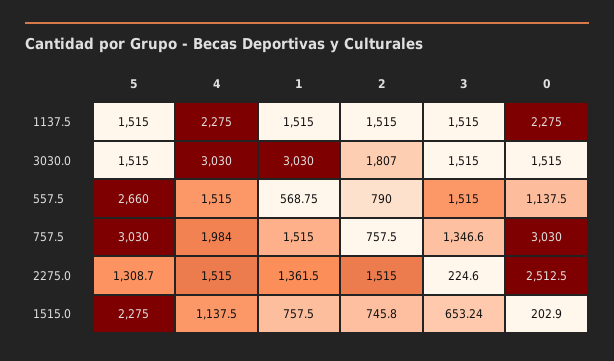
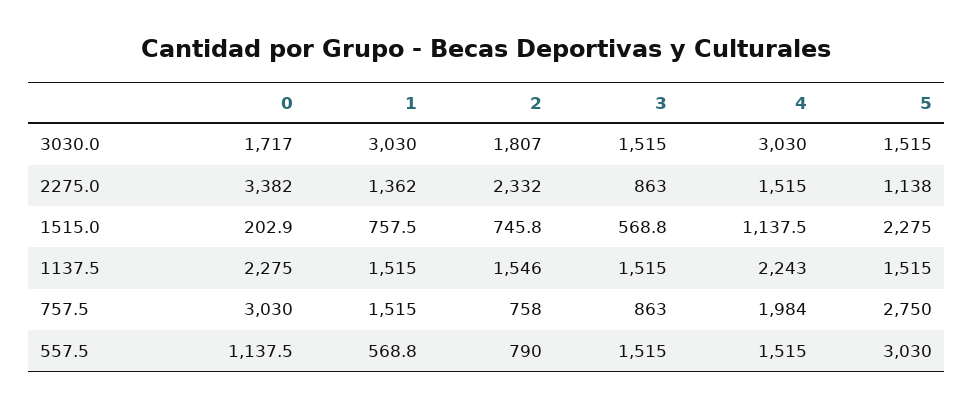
  {
    "5": {
      "1137.5": 1515,
      "3030.0": 1515,
-     "557.5": 2660,
+     "557.5": 3030,
-     "757.5": 3030,
+     "757.5": 2750,
-     "2275.0": 1308.7,
+     "2275.0": 1138,
      "1515.0": 2275
    },
    "4": {
-     "1137.5": 2275,
+     "1137.5": 2243,
      "3030.0": 3030,
      "557.5": 1515,
      "757.5": 1984,
      "2275.0": 1515,
      "1515.0": 1137.5
    },
    "1": {
      "1137.5": 1515,
      "3030.0": 3030,
      "557.5": 568.75,
      "757.5": 1515,
      "2275.0": 1361.5,
      "1515.0": 757.5
    },
    "2": {
-     "1137.5": 1515,
+     "1137.5": 1546,
      "3030.0": 1807,
      "557.5": 790,
      "757.5": 757.5,
-     "2275.0": 1515,
+     "2275.0": 2332,
      "1515.0": 745.8
    },
    "3": {
      "1137.5": 1515,
      "3030.0": 1515,
      "557.5": 1515,
-     "757.5": 1346.6,
+     "757.5": 863,
-     "2275.0": 224.6,
+     "2275.0": 863,
-     "1515.0": 653.24
+     "1515.0": 568.8
    },
    "0": {
      "1137.5": 2275,
-     "3030.0": 1515,
+     "3030.0": 1717,
      "557.5": 1137.5,
      "757.5": 3030,
-     "2275.0": 2512.5,
+     "2275.0": 3382,
      "1515.0": 202.9
    }
  }

